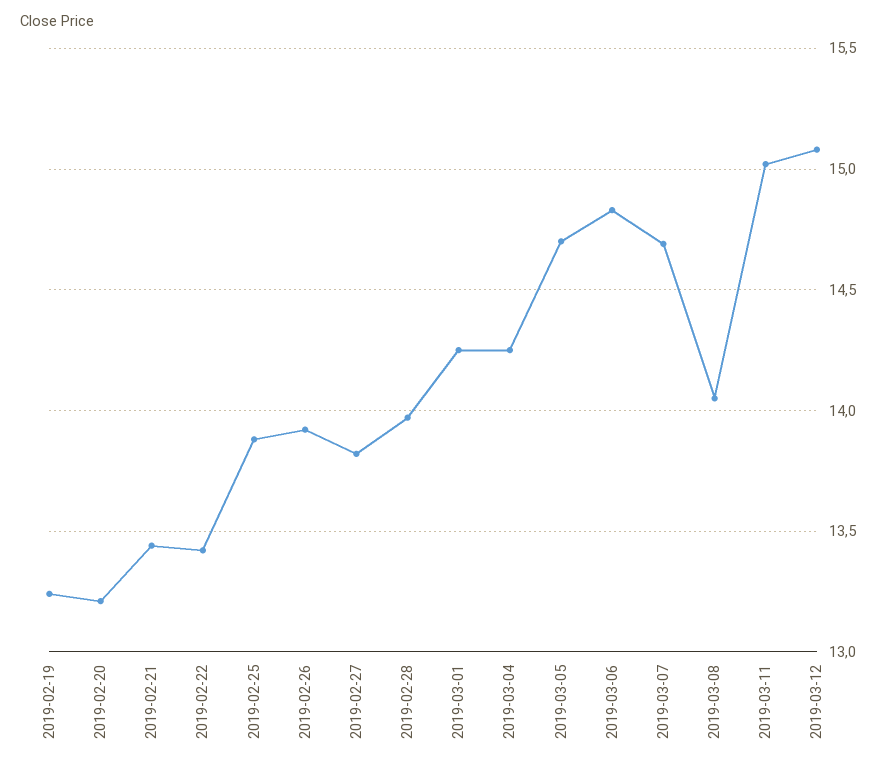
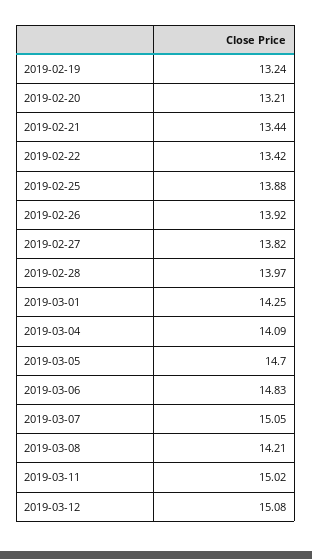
  {
    "2019-02-19": 13.24,
    "2019-02-20": 13.21,
    "2019-02-21": 13.44,
    "2019-02-22": 13.42,
    "2019-02-25": 13.88,
    "2019-02-26": 13.92,
    "2019-02-27": 13.82,
    "2019-02-28": 13.97,
    "2019-03-01": 14.25,
-   "2019-03-04": 14.25,
+   "2019-03-04": 14.09,
    "2019-03-05": 14.7,
    "2019-03-06": 14.83,
-   "2019-03-07": 14.7,
+   "2019-03-07": 15.05,
-   "2019-03-08": 14.05,
+   "2019-03-08": 14.21,
    "2019-03-11": 15.02,
    "2019-03-12": 15.08
  }

